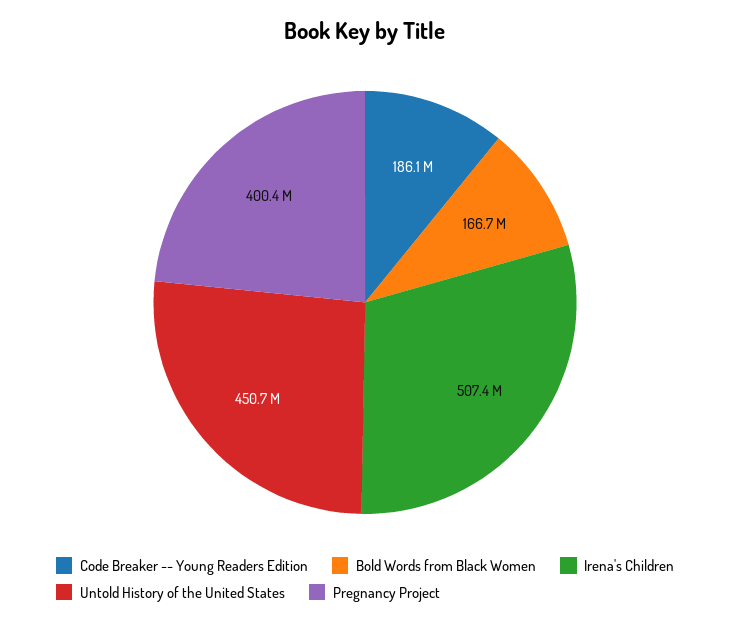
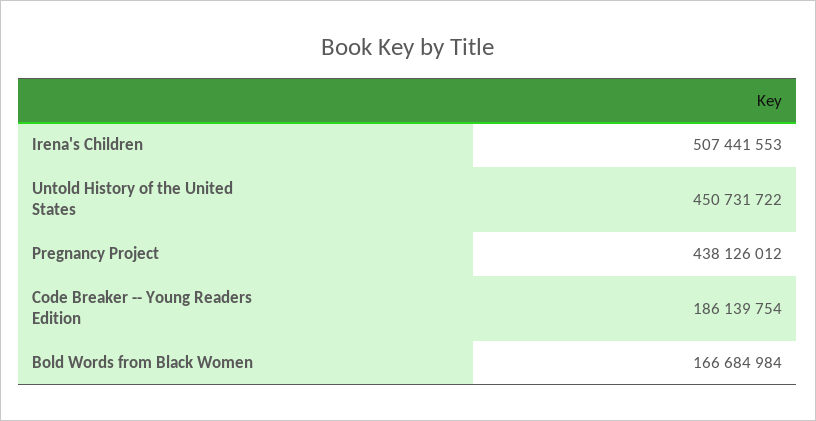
  {
    "Code Breaker -- Young Readers Edition": 186139754,
    "Bold Words from Black Women": 166684984,
    "Irena's Children": 507441553,
    "Untold History of the United States": 450731722,
-   "Pregnancy Project": 400400000
+   "Pregnancy Project": 438126012
  }

